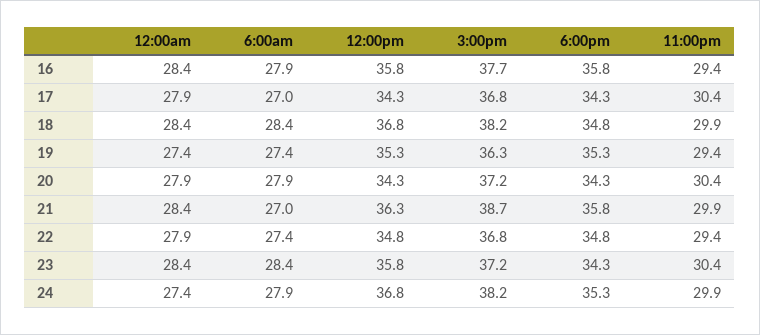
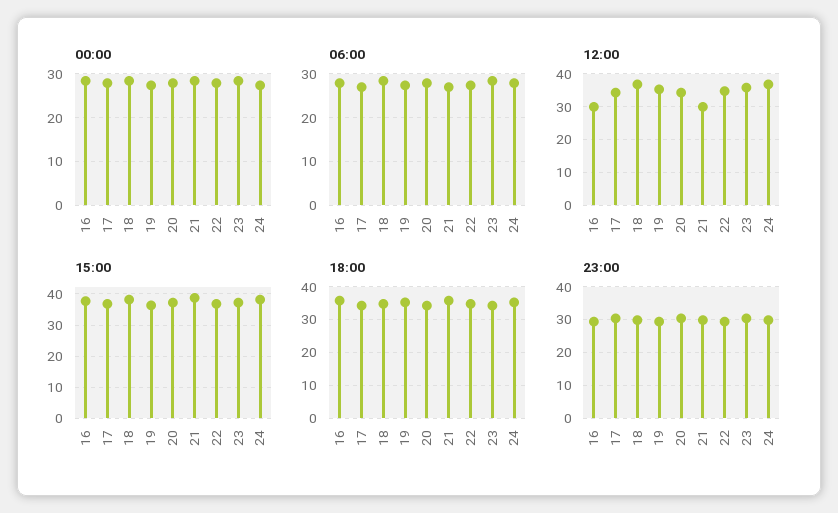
  {
    "12:00am": {
      "16": 28.4,
      "17": 27.9,
      "18": 28.4,
      "19": 27.4,
      "20": 27.9,
      "21": 28.4,
      "22": 27.9,
      "23": 28.4,
      "24": 27.4
    },
    "6:00am": {
      "16": 27.9,
      "17": 27,
      "18": 28.4,
      "19": 27.4,
      "20": 27.9,
      "21": 27,
      "22": 27.4,
      "23": 28.4,
      "24": 27.9
    },
    "12:00pm": {
-     "16": 35.8,
+     "16": 30,
      "17": 34.3,
      "18": 36.8,
      "19": 35.3,
      "20": 34.3,
-     "21": 36.3,
+     "21": 30,
      "22": 34.8,
      "23": 35.8,
      "24": 36.8
    },
    "3:00pm": {
      "16": 37.7,
      "17": 36.8,
      "18": 38.2,
      "19": 36.3,
      "20": 37.2,
      "21": 38.7,
      "22": 36.8,
      "23": 37.2,
      "24": 38.2
    },
    "6:00pm": {
      "16": 35.8,
      "17": 34.3,
      "18": 34.8,
      "19": 35.3,
      "20": 34.3,
      "21": 35.8,
      "22": 34.8,
      "23": 34.3,
      "24": 35.3
    },
    "11:00pm": {
      "16": 29.4,
      "17": 30.4,
      "18": 29.9,
      "19": 29.4,
      "20": 30.4,
      "21": 29.9,
      "22": 29.4,
      "23": 30.4,
      "24": 29.9
    }
  }

